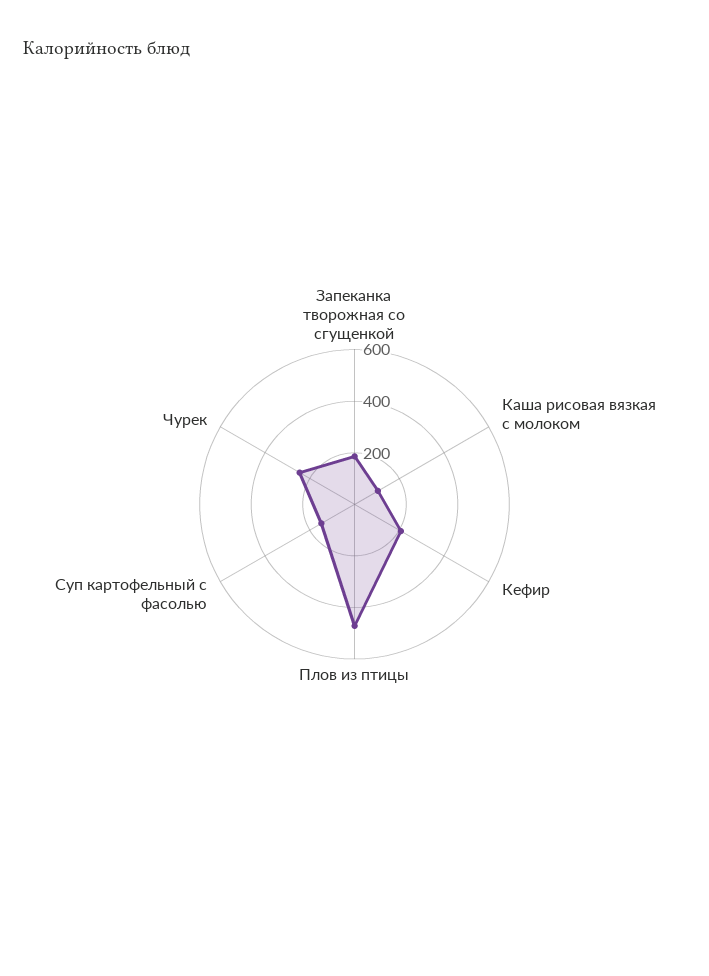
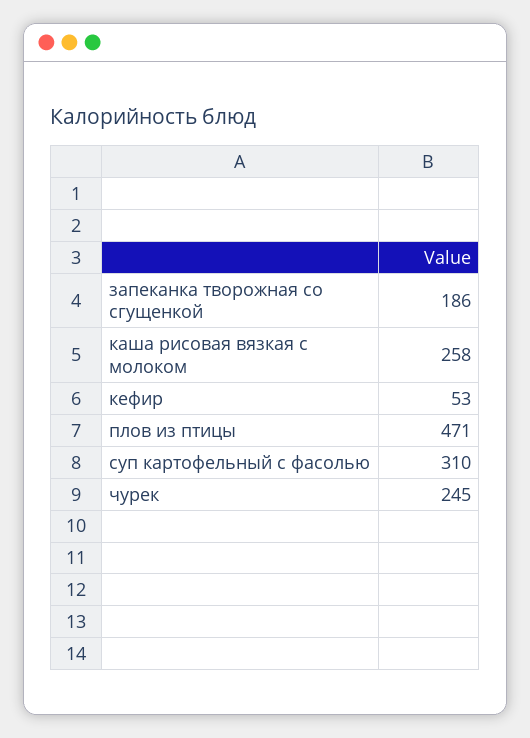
  {
    "Запеканка творожная со сгущенкой": 186,
-   "Каша рисовая вязкая с молоком": 100,
+   "Каша рисовая вязкая с молоком": 258,
-   "Кефир": 200,
+   "Кефир": 53,
    "Плов из птицы": 471,
-   "Суп картофельный с фасолью": 150,
+   "Суп картофельный с фасолью": 310,
    "Чурек": 245
  }

